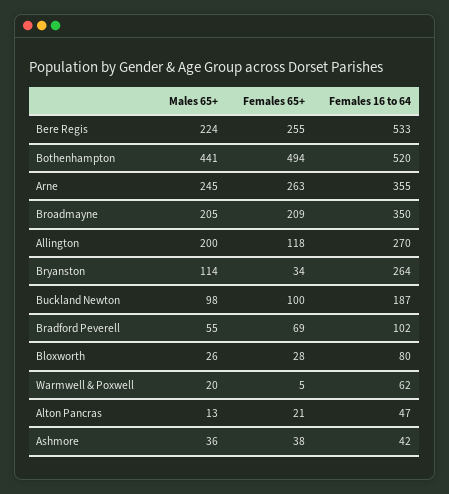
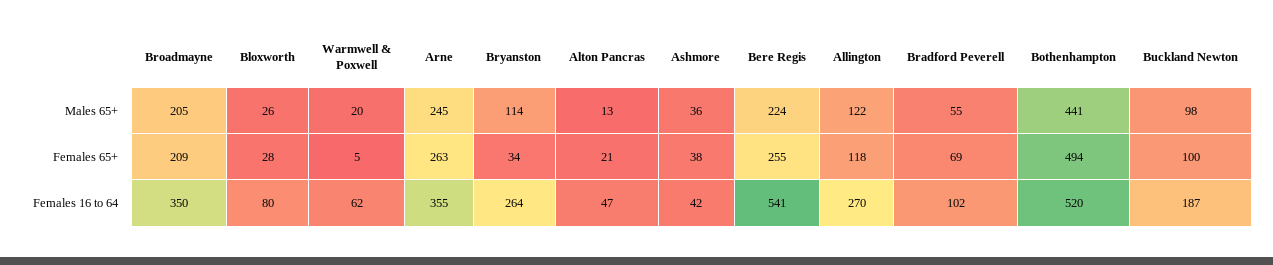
  {
    "Males 65+": {
      "Bere Regis": 224,
      "Bothenhampton": 441,
      "Arne": 245,
      "Broadmayne": 205,
-     "Allington": 200,
+     "Allington": 122,
      "Bryanston": 114,
      "Buckland Newton": 98,
      "Bradford Peverell": 55,
      "Bloxworth": 26,
      "Warmwell & Poxwell": 20,
      "Alton Pancras": 13,
      "Ashmore": 36
    },
    "Females 65+": {
      "Bere Regis": 255,
      "Bothenhampton": 494,
      "Arne": 263,
      "Broadmayne": 209,
      "Allington": 118,
      "Bryanston": 34,
      "Buckland Newton": 100,
      "Bradford Peverell": 69,
      "Bloxworth": 28,
      "Warmwell & Poxwell": 5,
      "Alton Pancras": 21,
      "Ashmore": 38
    },
    "Females 16 to 64": {
-     "Bere Regis": 533,
+     "Bere Regis": 541,
      "Bothenhampton": 520,
      "Arne": 355,
      "Broadmayne": 350,
      "Allington": 270,
      "Bryanston": 264,
      "Buckland Newton": 187,
      "Bradford Peverell": 102,
      "Bloxworth": 80,
      "Warmwell & Poxwell": 62,
      "Alton Pancras": 47,
      "Ashmore": 42
    }
  }

